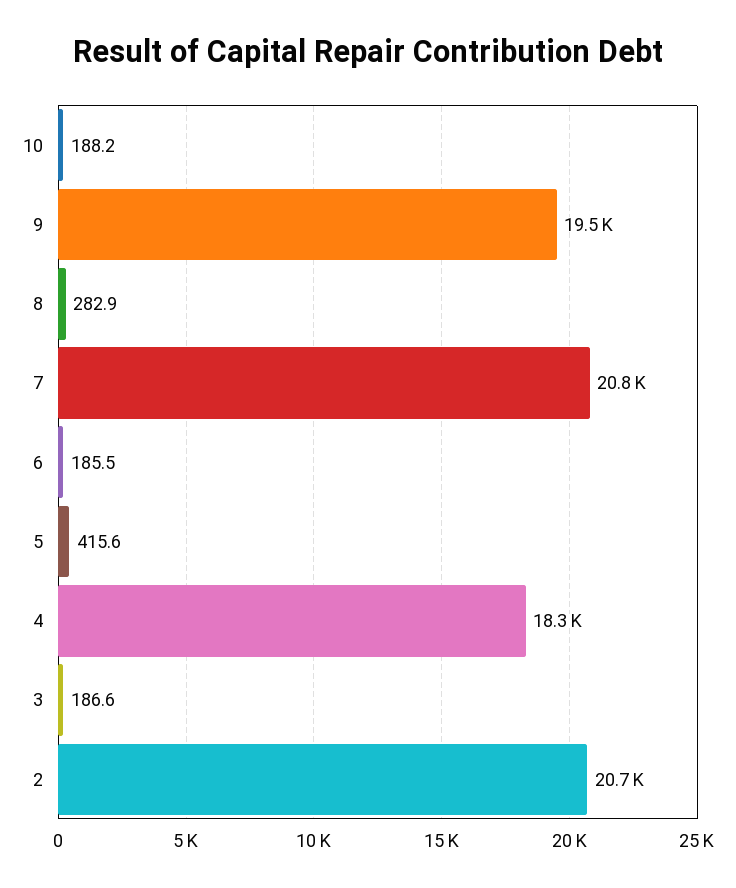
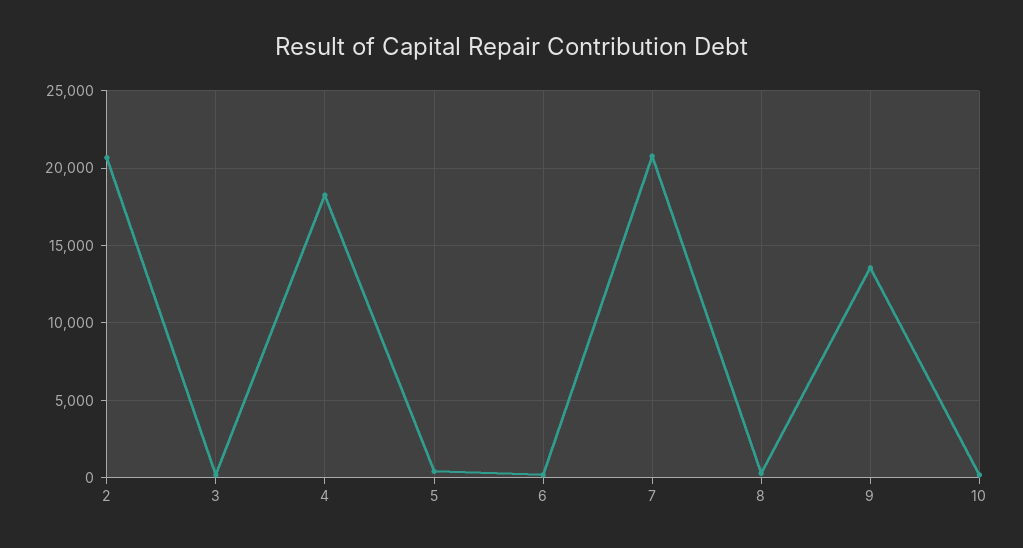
  {
    "10": 188.2,
-   "9": 19500,
+   "9": 13500,
    "8": 282.9,
    "7": 20800,
    "6": 185.5,
    "5": 415.6,
    "4": 18300,
    "3": 186.6,
    "2": 20700
  }

